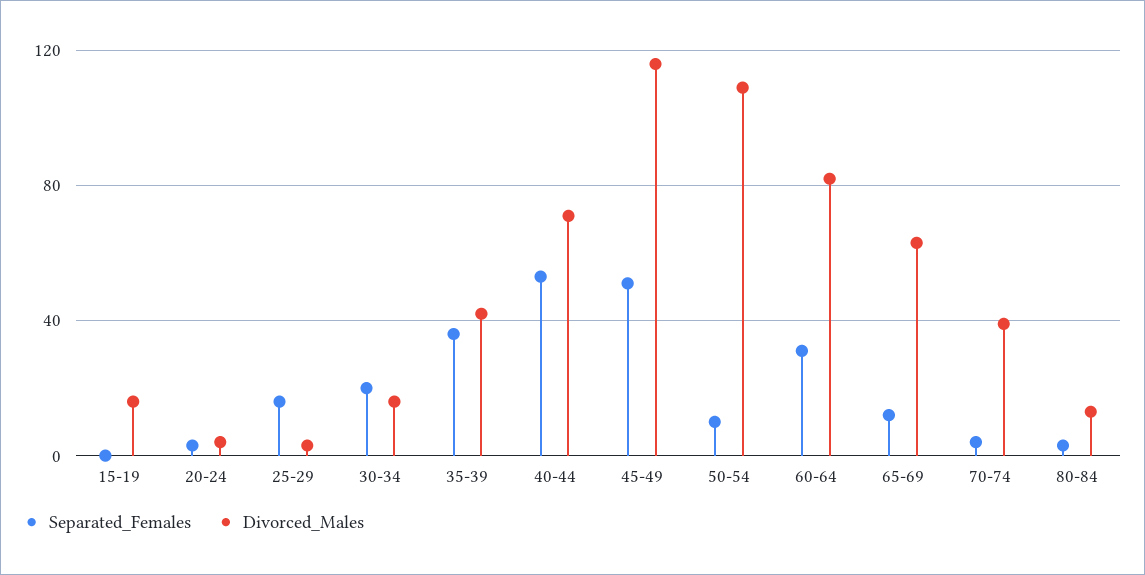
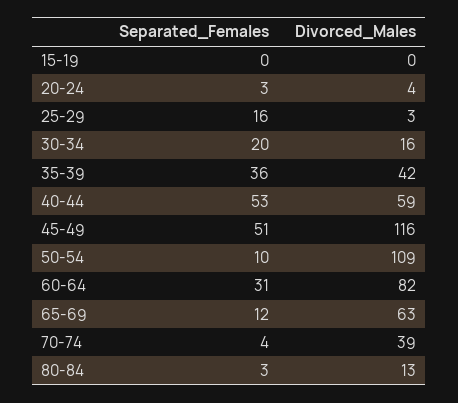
  {
    "Separated_Females": {
      "15-19": 0,
      "20-24": 3,
      "25-29": 16,
      "30-34": 20,
      "35-39": 36,
      "40-44": 53,
      "45-49": 51,
      "50-54": 10,
      "60-64": 31,
      "65-69": 12,
      "70-74": 4,
      "80-84": 3
    },
    "Divorced_Males": {
-     "15-19": 15,
+     "15-19": 0,
      "20-24": 4,
      "25-29": 3,
      "30-34": 16,
      "35-39": 42,
-     "40-44": 70,
+     "40-44": 59,
      "45-49": 116,
      "50-54": 109,
      "60-64": 82,
      "65-69": 63,
      "70-74": 39,
      "80-84": 13
    }
  }

